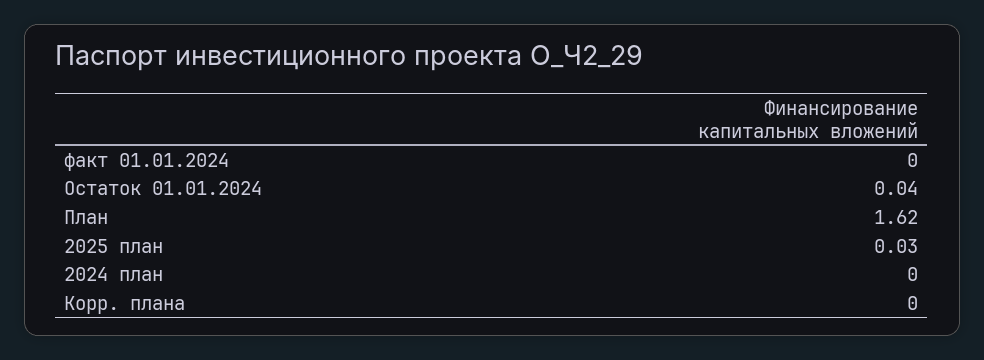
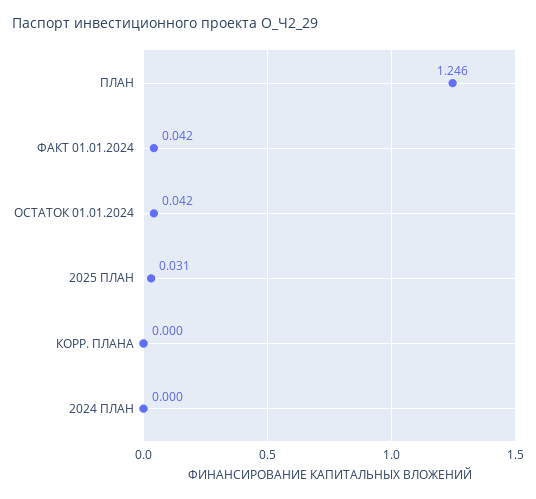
  {
-   "факт 01.01.2024": 0,
+   "факт 01.01.2024": 0.042,
    "Остаток 01.01.2024": 0.042,
-   "План": 1.62,
+   "План": 1.246,
    "2025 план": 0.031,
    "2024 план": 0,
    "Корр. плана": 0
  }

